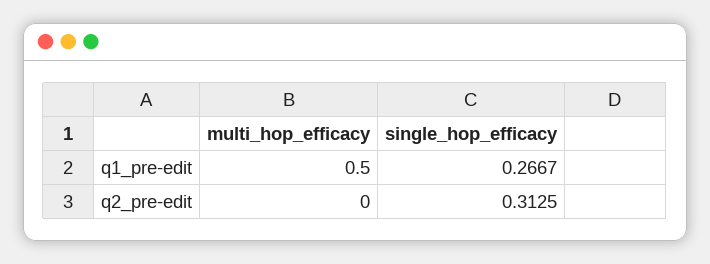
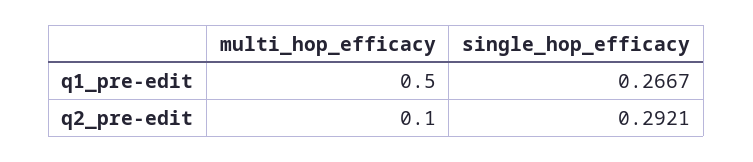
  {
    "multi_hop_efficacy": {
      "q1_pre-edit": 0.5,
-     "q2_pre-edit": 0
+     "q2_pre-edit": 0.1
    },
    "single_hop_efficacy": {
      "q1_pre-edit": 0.2667,
-     "q2_pre-edit": 0.3125
+     "q2_pre-edit": 0.2921
    }
  }

